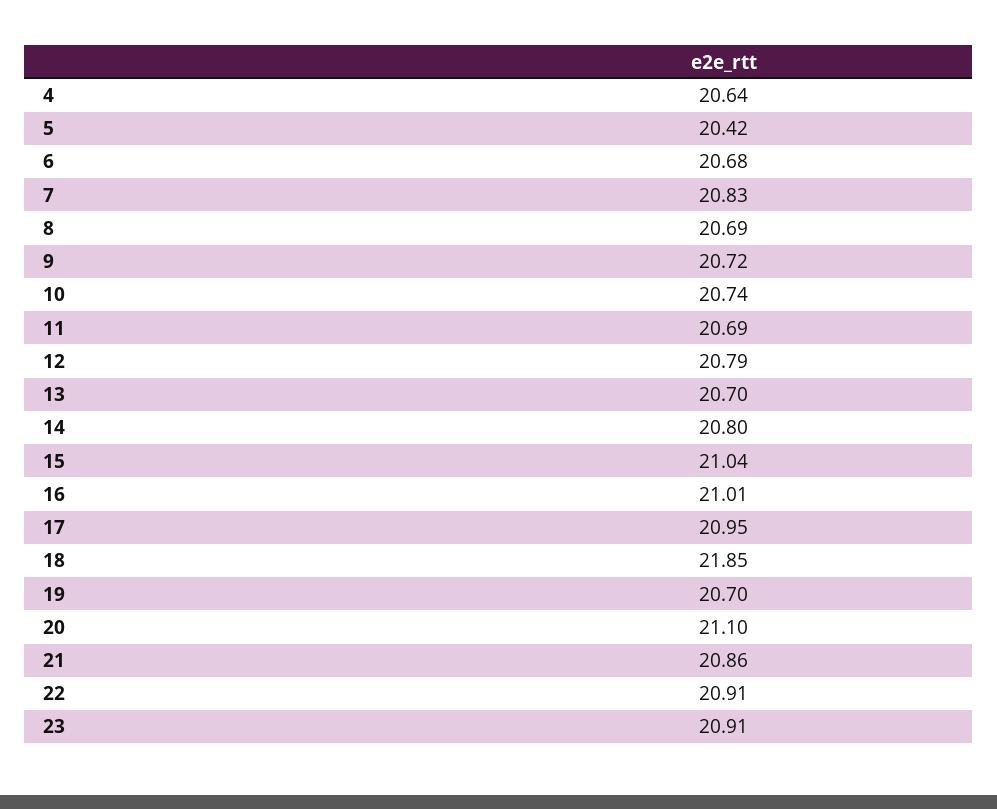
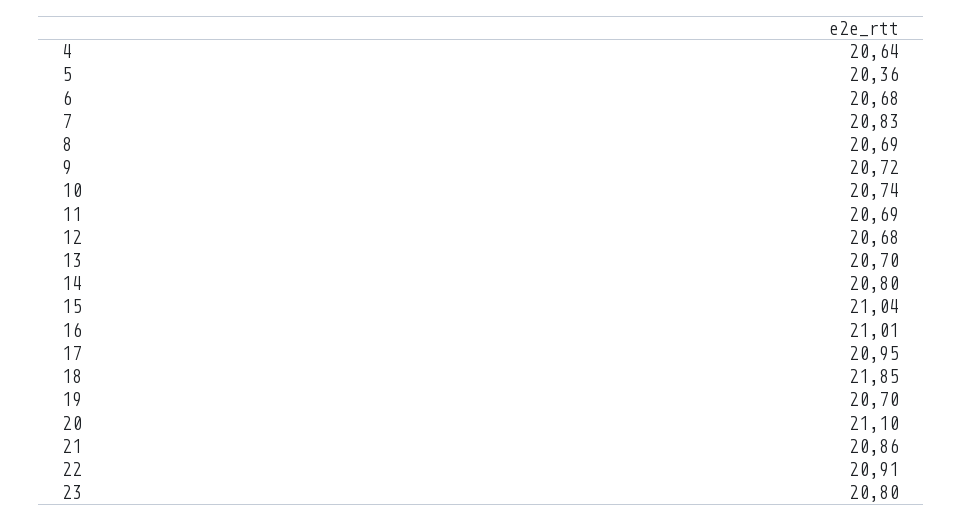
  {
    "4": 20.64,
-   "5": 20.42,
+   "5": 20.36,
    "6": 20.68,
    "7": 20.83,
    "8": 20.69,
    "9": 20.72,
    "10": 20.74,
    "11": 20.69,
-   "12": 20.79,
+   "12": 20.68,
    "13": 20.7,
    "14": 20.8,
    "15": 21.04,
    "16": 21.01,
    "17": 20.95,
    "18": 21.85,
    "19": 20.7,
    "20": 21.1,
    "21": 20.86,
    "22": 20.91,
-   "23": 20.91
+   "23": 20.8
  }

